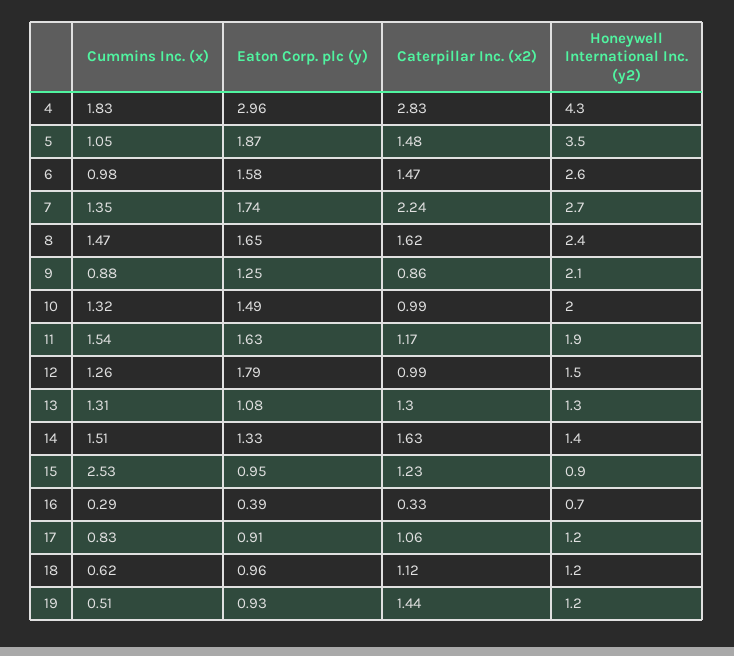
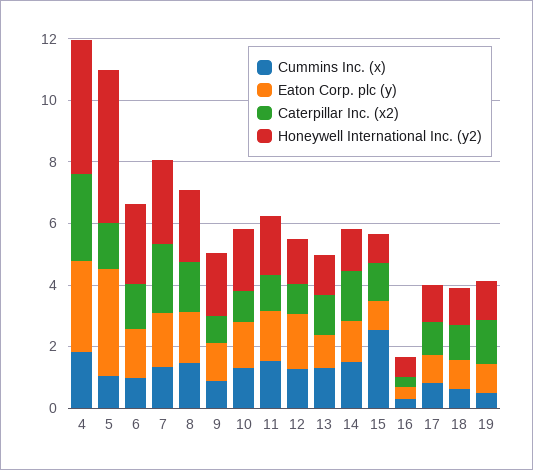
  {
    "Cummins Inc. (x)": {
      "4": 1.83,
      "5": 1.05,
      "6": 0.98,
      "7": 1.35,
      "8": 1.47,
      "9": 0.88,
      "10": 1.32,
      "11": 1.54,
      "12": 1.26,
      "13": 1.31,
      "14": 1.51,
      "15": 2.53,
      "16": 0.29,
      "17": 0.83,
      "18": 0.62,
      "19": 0.51
    },
    "Eaton Corp. plc (y)": {
      "4": 2.96,
-     "5": 1.87,
+     "5": 3.5,
      "6": 1.58,
      "7": 1.74,
      "8": 1.65,
      "9": 1.25,
      "10": 1.49,
      "11": 1.63,
      "12": 1.79,
      "13": 1.08,
      "14": 1.33,
      "15": 0.95,
      "16": 0.39,
      "17": 0.91,
      "18": 0.96,
      "19": 0.93
    },
    "Caterpillar Inc. (x2)": {
      "4": 2.83,
      "5": 1.48,
      "6": 1.47,
      "7": 2.24,
      "8": 1.62,
      "9": 0.86,
      "10": 0.99,
      "11": 1.17,
      "12": 0.99,
      "13": 1.3,
      "14": 1.63,
      "15": 1.23,
      "16": 0.33,
      "17": 1.06,
      "18": 1.12,
      "19": 1.44
    },
    "Honeywell International Inc. (y2)": {
      "4": 4.3,
-     "5": 3.5,
+     "5": 5,
      "6": 2.6,
      "7": 2.7,
      "8": 2.4,
      "9": 2.1,
      "10": 2,
      "11": 1.9,
      "12": 1.5,
      "13": 1.3,
      "14": 1.4,
      "15": 0.9,
      "16": 0.7,
      "17": 1.2,
      "18": 1.2,
      "19": 1.2
    }
  }

